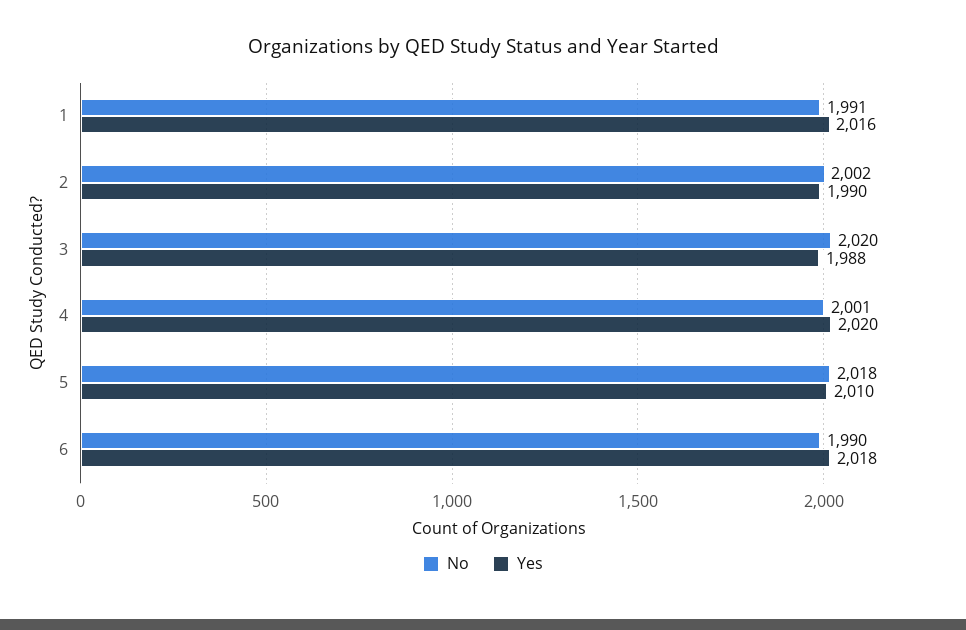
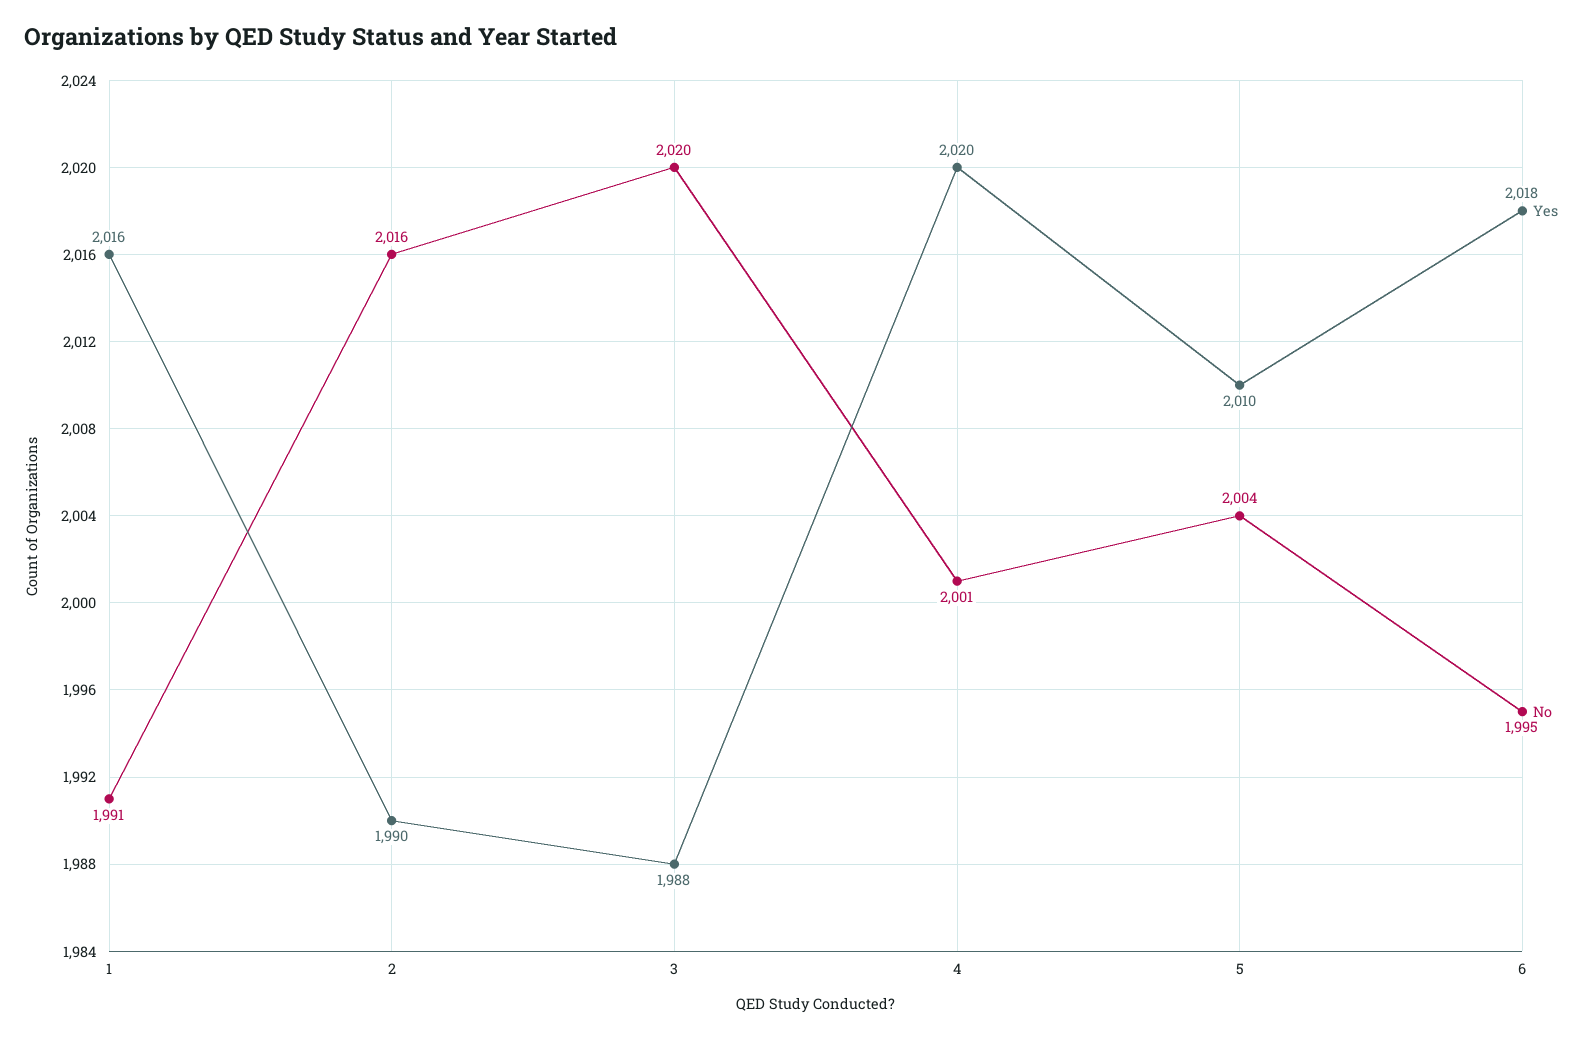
  {
    "No": {
      "1": 1991,
-     "2": 2002,
+     "2": 2016,
      "3": 2020,
      "4": 2001,
-     "5": 2018,
+     "5": 2004,
-     "6": 1990
+     "6": 1995
    },
    "Yes": {
      "1": 2016,
      "2": 1990,
      "3": 1988,
      "4": 2020,
      "5": 2010,
      "6": 2018
    }
  }

